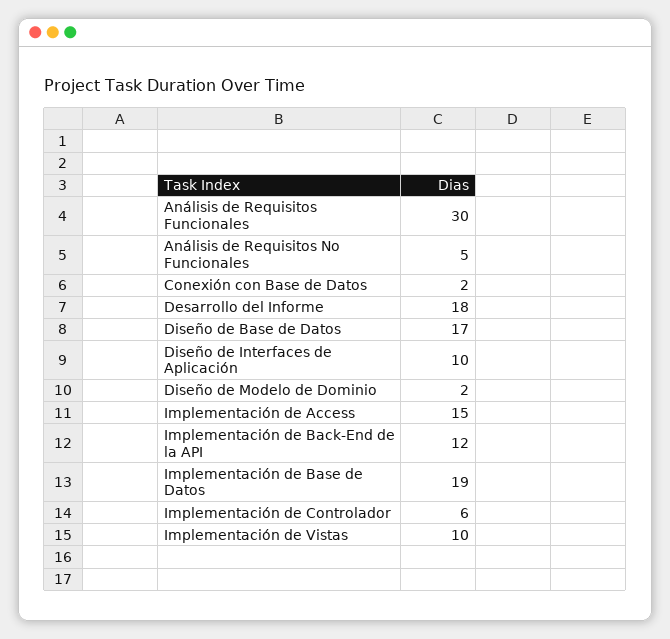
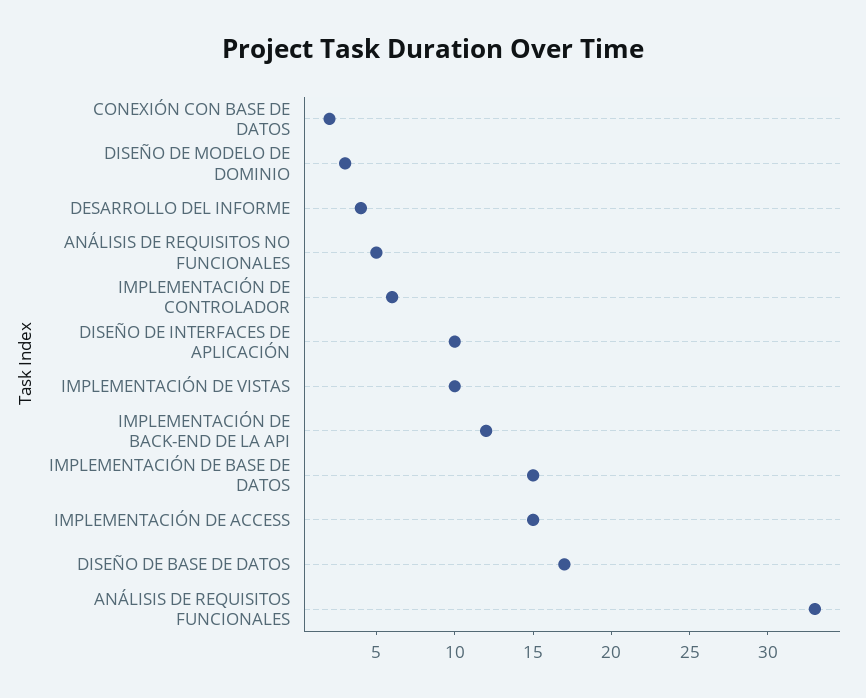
  {
-   "Análisis de Requisitos Funcionales": 30,
+   "Análisis de Requisitos Funcionales": 33,
    "Análisis de Requisitos No Funcionales": 5,
    "Conexión con Base de Datos": 2,
-   "Desarrollo del Informe": 18,
+   "Desarrollo del Informe": 4,
    "Diseño de Base de Datos": 17,
    "Diseño de Interfaces de Aplicación": 10,
-   "Diseño de Modelo de Dominio": 2,
+   "Diseño de Modelo de Dominio": 3,
    "Implementación de Access": 15,
    "Implementación de Back-End de la API": 12,
-   "Implementación de Base de Datos": 19,
+   "Implementación de Base de Datos": 15,
    "Implementación de Controlador": 6,
    "Implementación de Vistas": 10
  }

